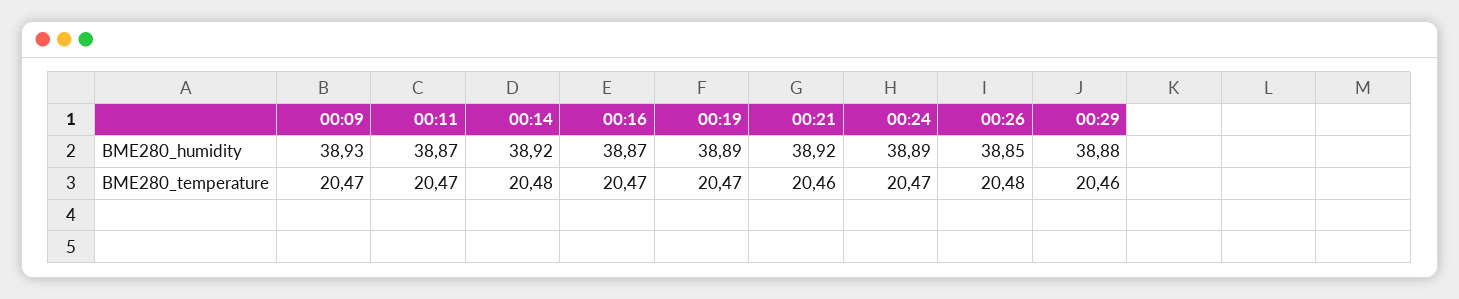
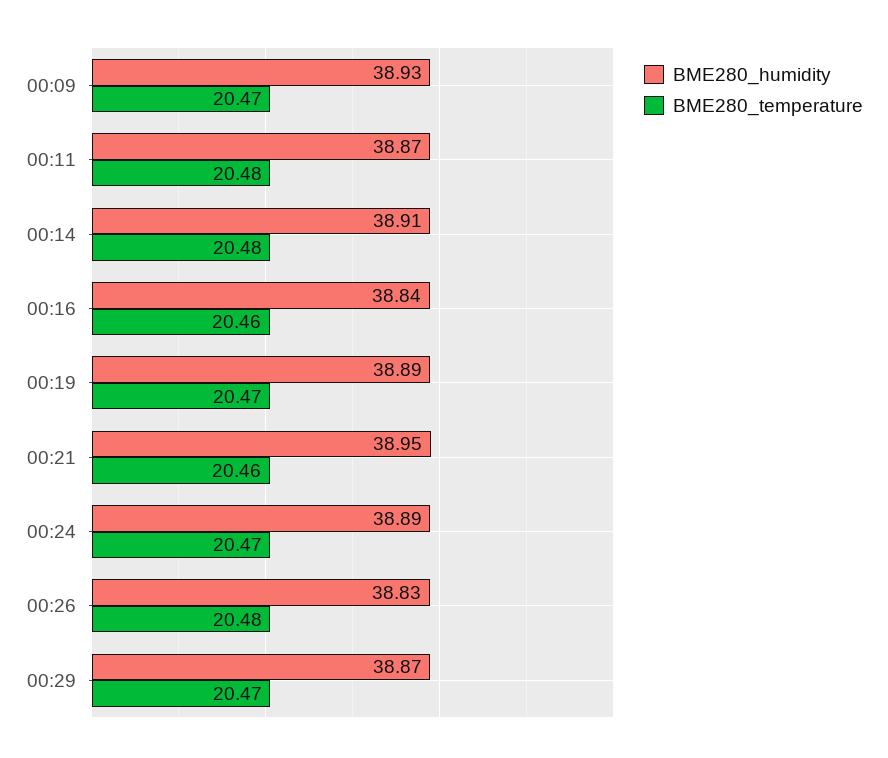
  {
    "BME280_humidity": {
      "00:09": 38.93,
      "00:11": 38.87,
-     "00:14": 38.92,
+     "00:14": 38.91,
-     "00:16": 38.87,
+     "00:16": 38.84,
      "00:19": 38.89,
-     "00:21": 38.92,
+     "00:21": 38.95,
      "00:24": 38.89,
-     "00:26": 38.85,
+     "00:26": 38.83,
-     "00:29": 38.88
+     "00:29": 38.87
    },
    "BME280_temperature": {
      "00:09": 20.47,
-     "00:11": 20.47,
+     "00:11": 20.48,
      "00:14": 20.48,
-     "00:16": 20.47,
+     "00:16": 20.46,
      "00:19": 20.47,
      "00:21": 20.46,
      "00:24": 20.47,
      "00:26": 20.48,
-     "00:29": 20.46
+     "00:29": 20.47
    }
  }

